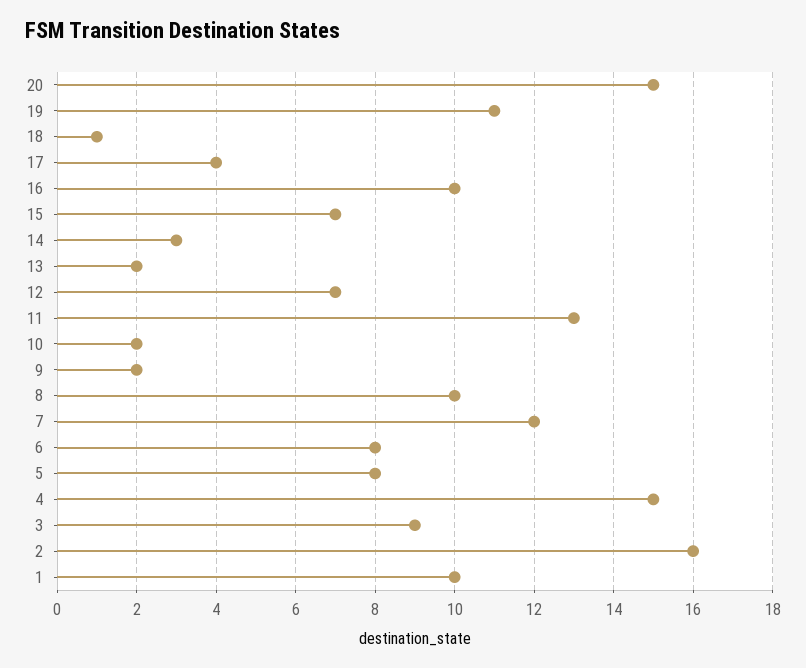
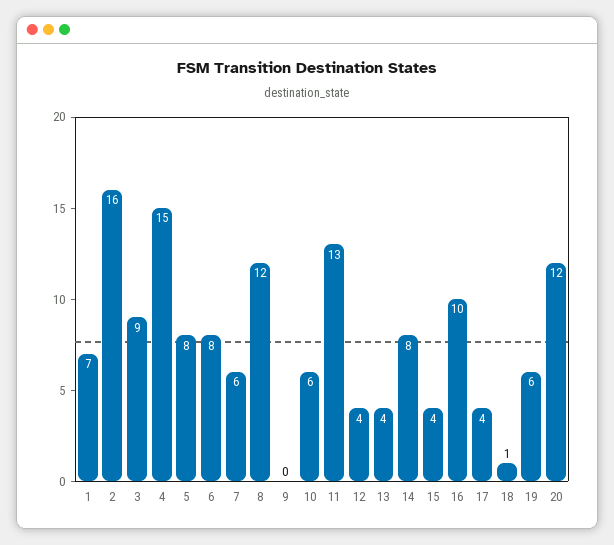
  {
-   "20": 15,
+   "20": 12,
-   "19": 11,
+   "19": 6,
    "18": 1,
    "17": 4,
    "16": 10,
-   "15": 7,
+   "15": 4,
-   "14": 3,
+   "14": 8,
-   "13": 2,
+   "13": 4,
-   "12": 7,
+   "12": 4,
    "11": 13,
-   "10": 2,
+   "10": 6,
-   "9": 2,
+   "9": 0,
-   "8": 10,
+   "8": 12,
-   "7": 12,
+   "7": 6,
    "6": 8,
    "5": 8,
    "4": 15,
    "3": 9,
    "2": 16,
-   "1": 10
+   "1": 7
  }

